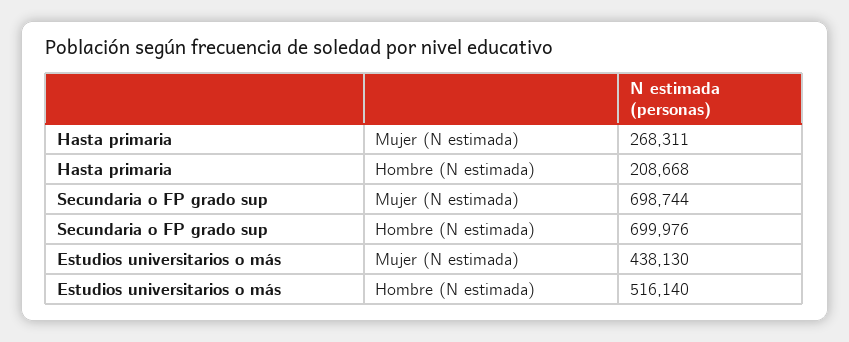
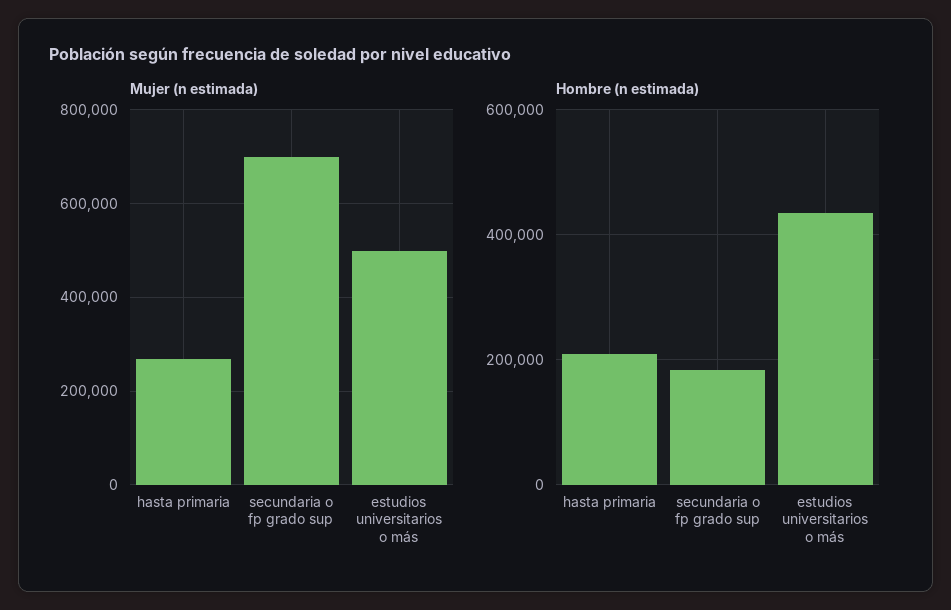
  {
    "Mujer (N estimada)": {
      "Hasta primaria": 268311,
      "Secundaria o FP grado sup": 698744,
-     "Estudios universitarios o más": 438130
+     "Estudios universitarios o más": 500000
    },
    "Hombre (N estimada)": {
      "Hasta primaria": 208668,
-     "Secundaria o FP grado sup": 699976,
+     "Secundaria o FP grado sup": 180000,
-     "Estudios universitarios o más": 516140
+     "Estudios universitarios o más": 440000
    }
  }

